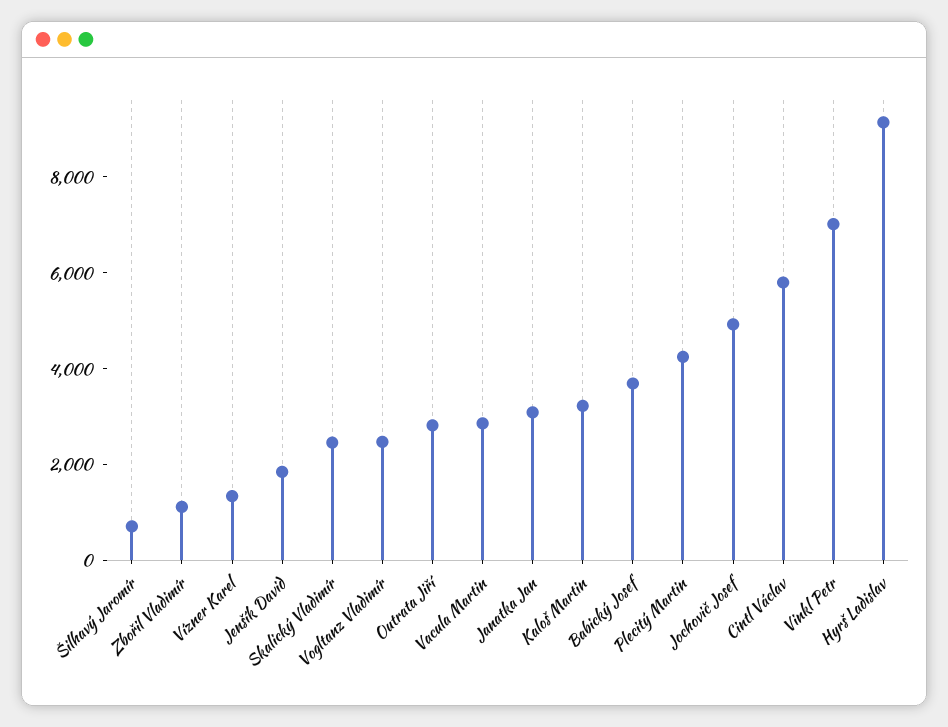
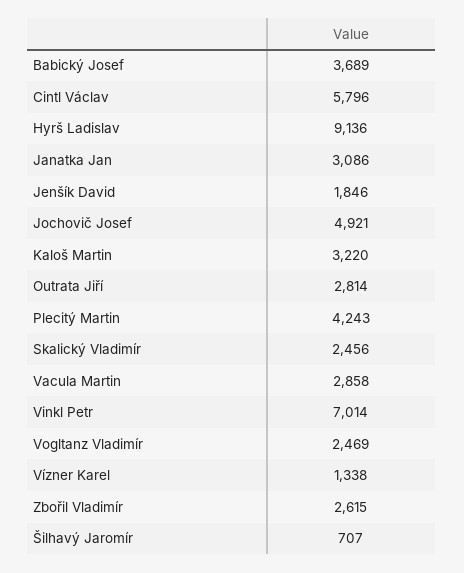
  {
    "Šilhavý Jaromír": 707,
-   "Zbořil Vladimír": 1000,
+   "Zbořil Vladimír": 2615,
    "Vízner Karel": 1338,
    "Jenšík David": 1846,
    "Skalický Vladimír": 2456,
    "Vogltanz Vladimír": 2469,
    "Outrata Jiří": 2814,
    "Vacula Martin": 2858,
    "Janatka Jan": 3086,
    "Kaloš Martin": 3220,
    "Babický Josef": 3689,
    "Plecitý Martin": 4243,
    "Jochovič Josef": 4921,
    "Cintl Václav": 5796,
    "Vinkl Petr": 7014,
    "Hyrš Ladislav": 9136
  }

